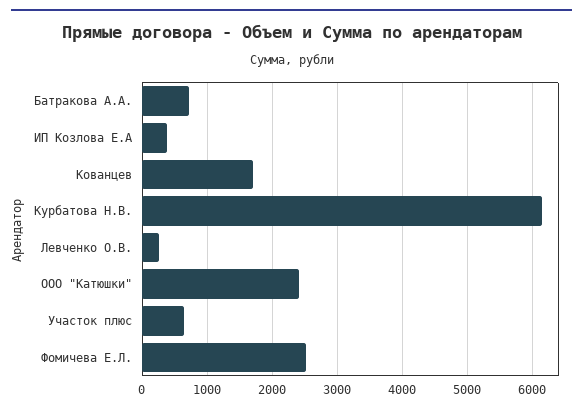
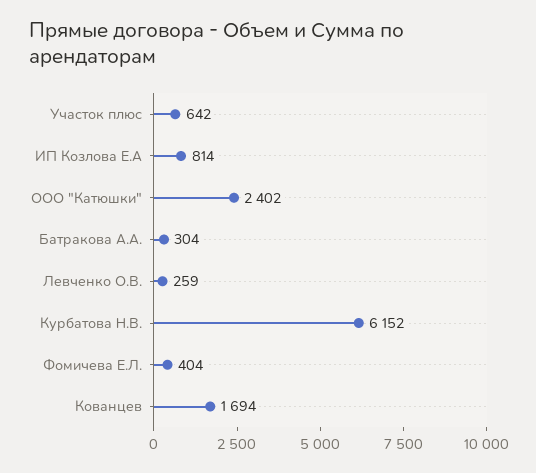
  {
-   "Батракова А.А.": 700,
+   "Батракова А.А.": 304,
-   "ИП Козлова Е.А": 400,
+   "ИП Козлова Е.А": 814,
    "Кованцев": 1694,
    "Курбатова Н.В.": 6152,
    "Левченко О.В.": 259,
    "ООО \"Катюшки\"": 2402,
    "Участок плюс": 642,
-   "Фомичева Е.Л.": 2500
+   "Фомичева Е.Л.": 404
  }

